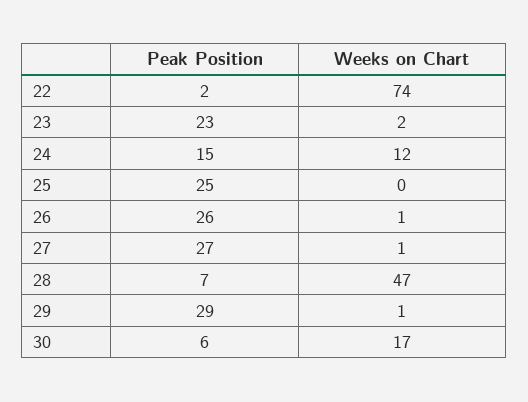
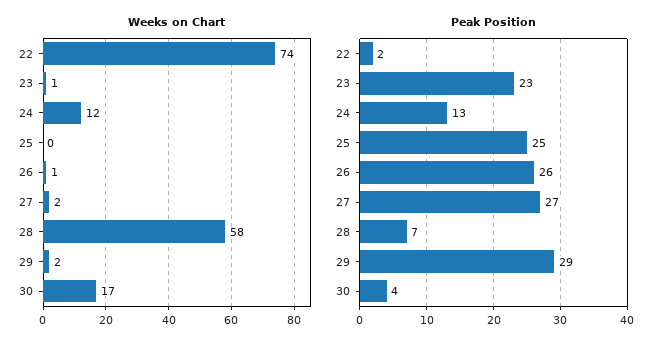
  {
    "Peak Position": {
      "22": 2,
      "23": 23,
-     "24": 15,
+     "24": 13,
      "25": 25,
      "26": 26,
      "27": 27,
      "28": 7,
      "29": 29,
-     "30": 6
+     "30": 4
    },
    "Weeks on Chart": {
      "22": 74,
-     "23": 2,
+     "23": 1,
      "24": 12,
      "25": 0,
      "26": 1,
-     "27": 1,
+     "27": 2,
-     "28": 47,
+     "28": 58,
-     "29": 1,
+     "29": 2,
      "30": 17
    }
  }

